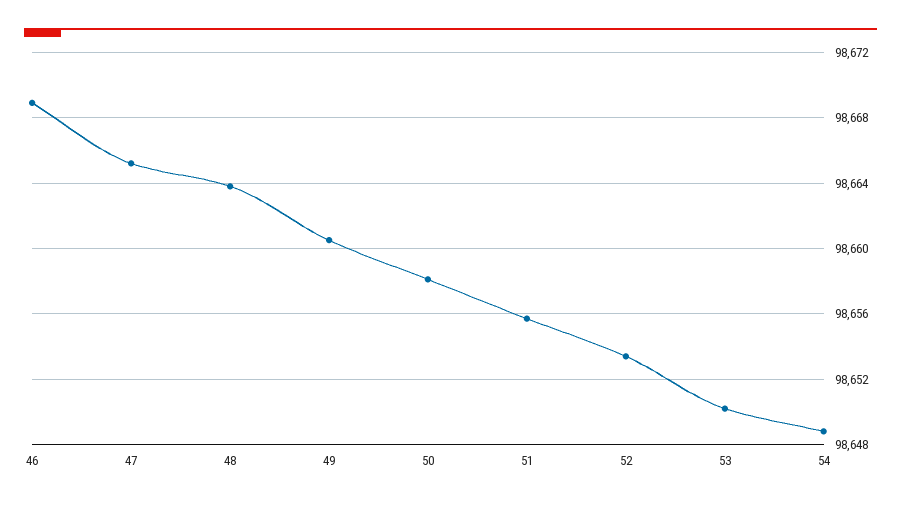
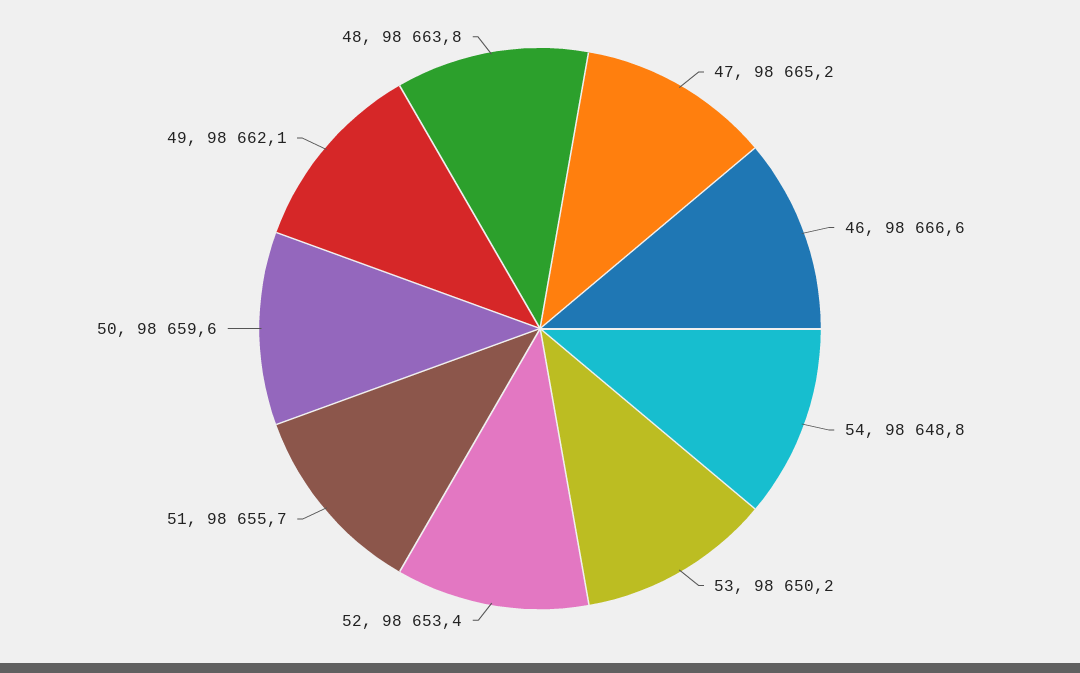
  {
-   "46": 98669,
+   "46": 98666.6,
    "47": 98665.2,
    "48": 98663.8,
-   "49": 98660.5,
+   "49": 98662.1,
-   "50": 98658,
+   "50": 98659.6,
    "51": 98655.7,
    "52": 98653.4,
    "53": 98650.2,
    "54": 98648.8
  }

